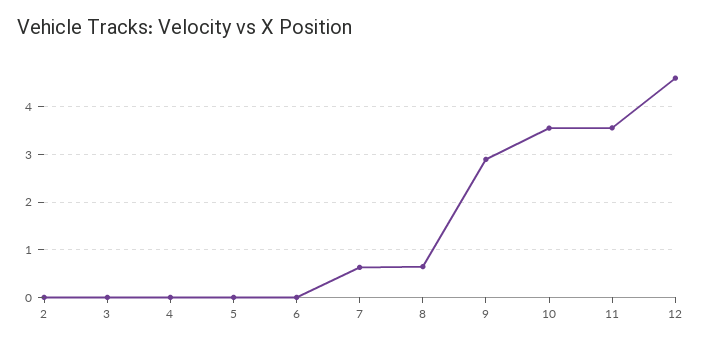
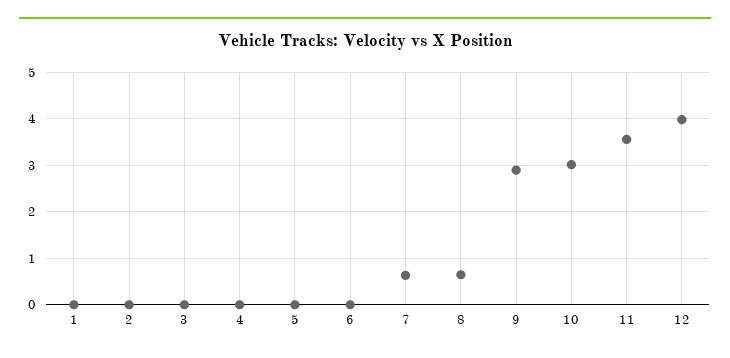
  {
    "2": 0,
    "3": 0,
    "4": 0,
    "5": 0,
    "6": 0,
    "7": 0.6,
    "8": 0.6,
    "9": 2.8,
-   "10": 3.6,
+   "10": 3,
    "11": 3.6,
-   "12": 4.6
+   "12": 4,
+   "1": 0
  }

